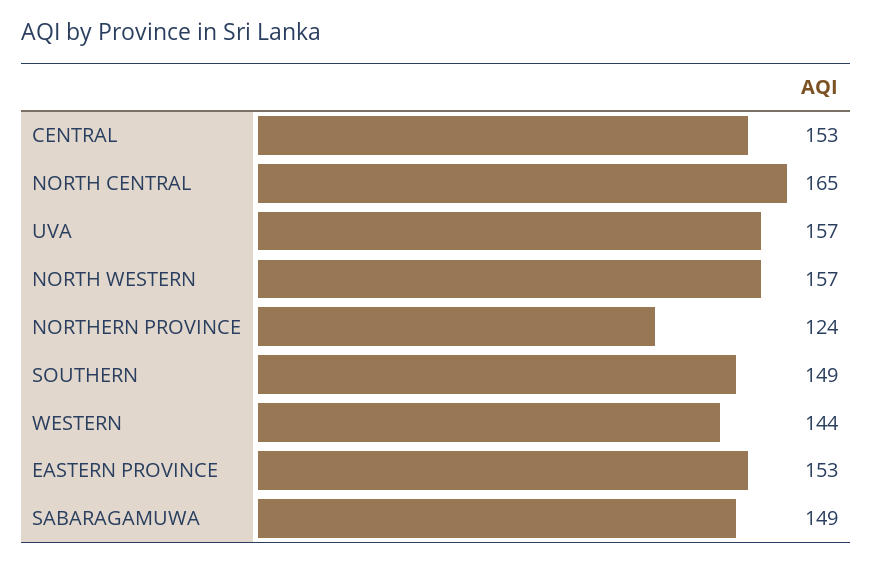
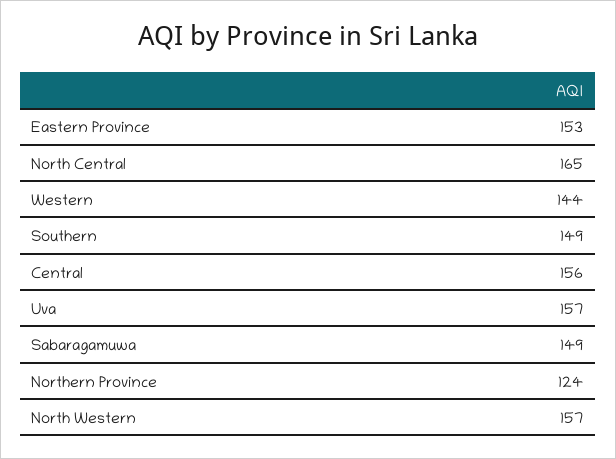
  {
-   "CENTRAL": 153,
+   "CENTRAL": 156,
    "NORTH CENTRAL": 165,
    "UVA": 157,
    "NORTH WESTERN": 157,
    "NORTHERN PROVINCE": 124,
    "SOUTHERN": 149,
    "WESTERN": 144,
    "EASTERN PROVINCE": 153,
    "SABARAGAMUWA": 149
  }

